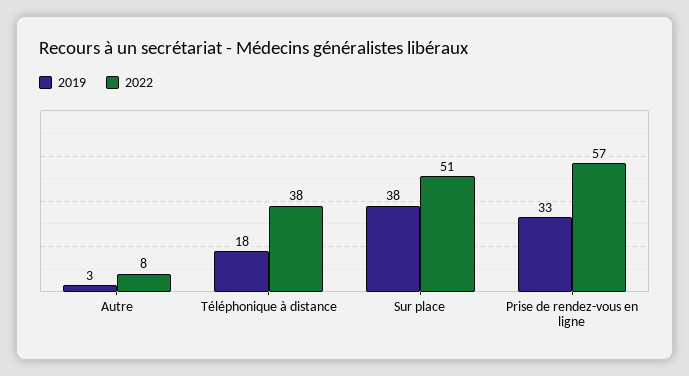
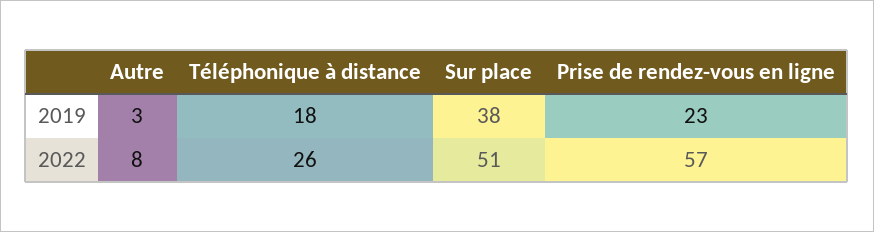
  {
    "2019": {
      "Autre": 3,
      "Téléphonique à distance": 18,
      "Sur place": 38,
-     "Prise de rendez-vous en ligne": 33
+     "Prise de rendez-vous en ligne": 23
    },
    "2022": {
      "Autre": 8,
-     "Téléphonique à distance": 38,
+     "Téléphonique à distance": 26,
      "Sur place": 51,
      "Prise de rendez-vous en ligne": 57
    }
  }

